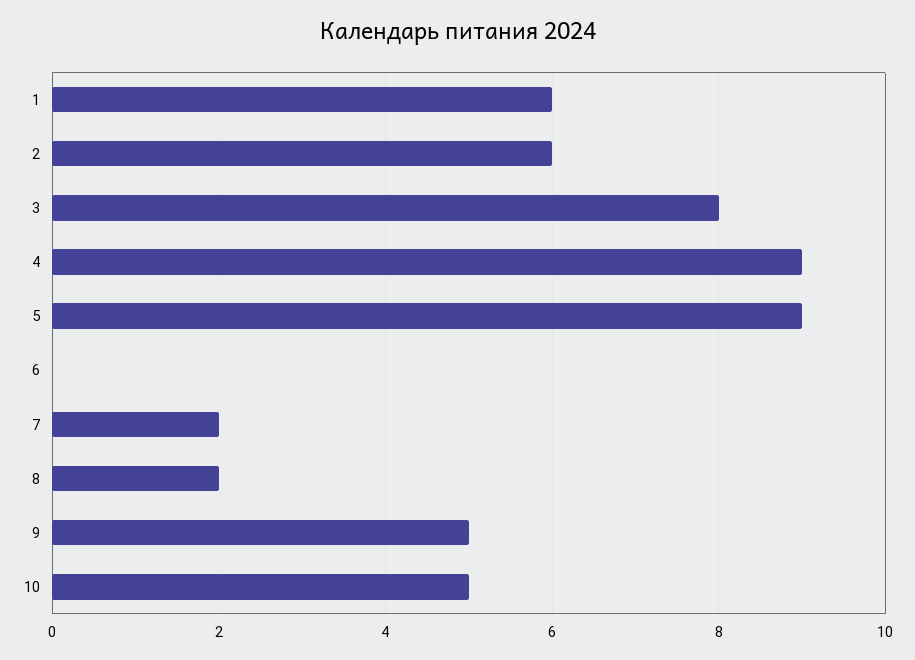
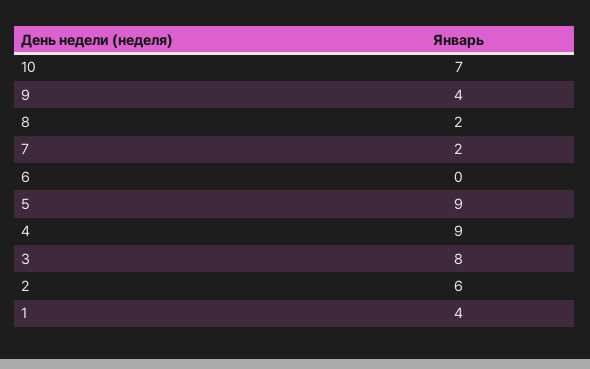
  {
-   "1": 6,
+   "1": 4,
    "2": 6,
    "3": 8,
    "4": 9,
    "5": 9,
    "6": 0,
    "7": 2,
    "8": 2,
-   "9": 5,
+   "9": 4,
-   "10": 5
+   "10": 7
  }

